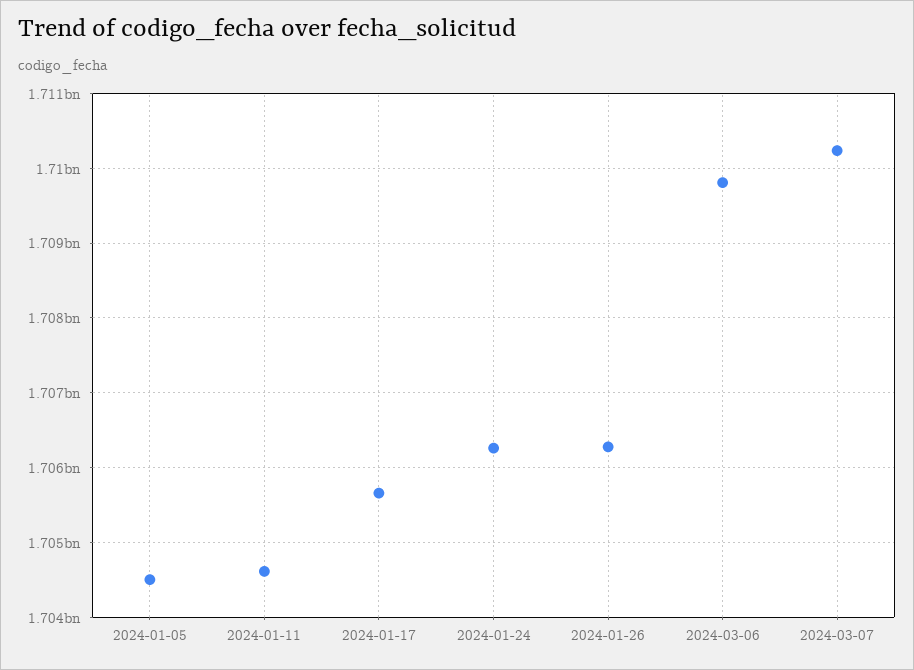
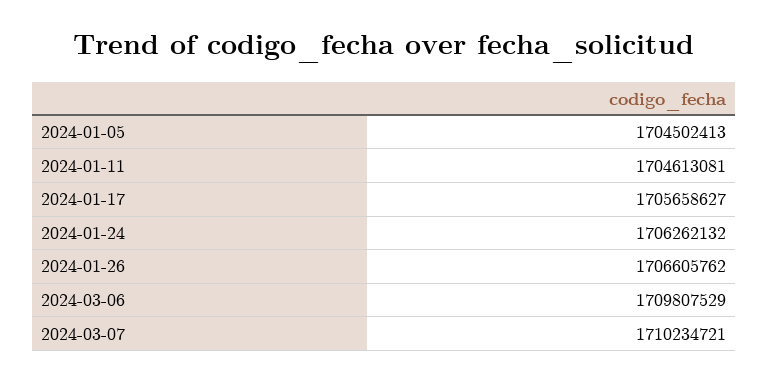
  {
    "2024-01-05": 1704502413,
    "2024-01-11": 1704613081,
    "2024-01-17": 1705658627,
    "2024-01-24": 1706262132,
-   "2024-01-26": 1706300000,
+   "2024-01-26": 1706605762,
    "2024-03-06": 1709807529,
    "2024-03-07": 1710234721
  }

